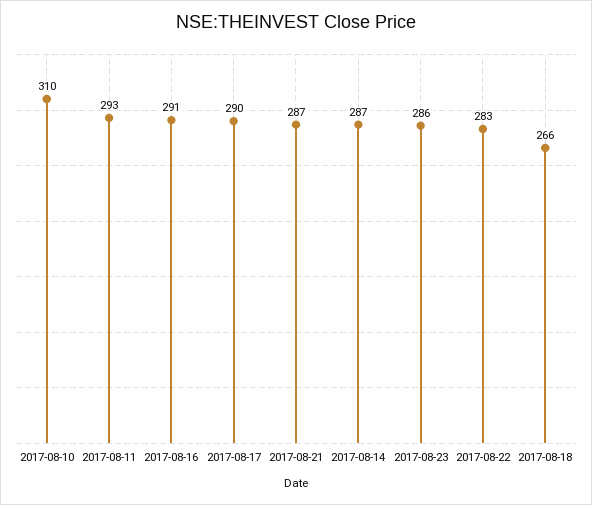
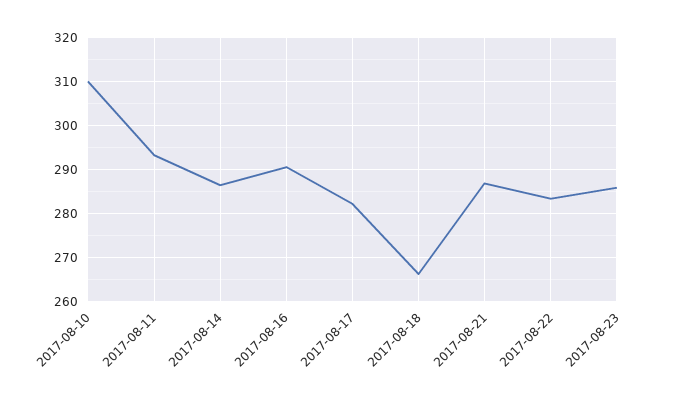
  {
    "2017-08-10": 310,
    "2017-08-11": 293,
    "2017-08-16": 291,
-   "2017-08-17": 290,
+   "2017-08-17": 282,
    "2017-08-21": 287,
    "2017-08-14": 287,
    "2017-08-23": 286,
    "2017-08-22": 283,
    "2017-08-18": 266
  }

